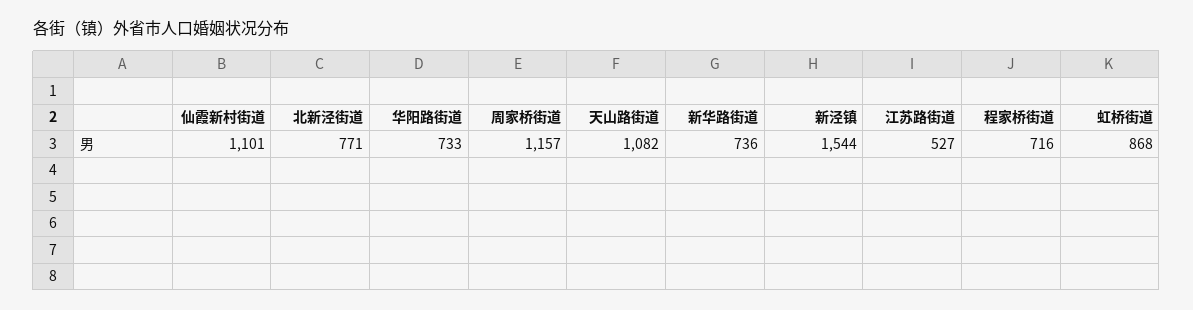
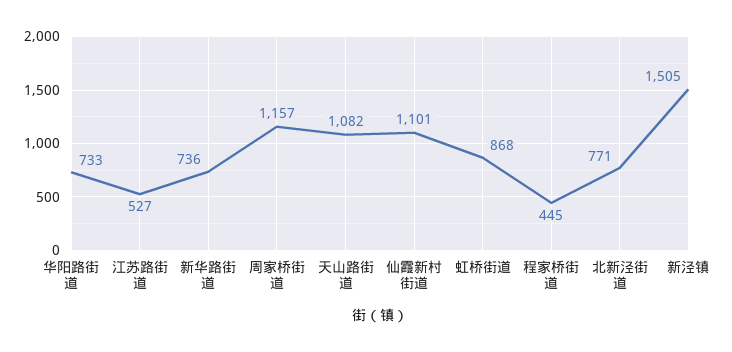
  {
    "仙霞新村街道": 1101,
    "北新泾街道": 771,
    "华阳路街道": 733,
    "周家桥街道": 1157,
    "天山路街道": 1082,
    "新华路街道": 736,
-   "新泾镇": 1544,
+   "新泾镇": 1505,
    "江苏路街道": 527,
-   "程家桥街道": 716,
+   "程家桥街道": 445,
    "虹桥街道": 868
  }

